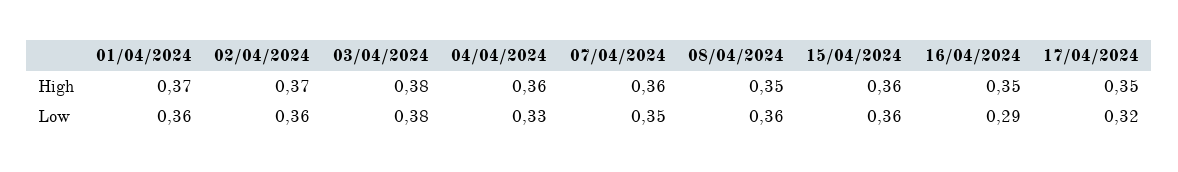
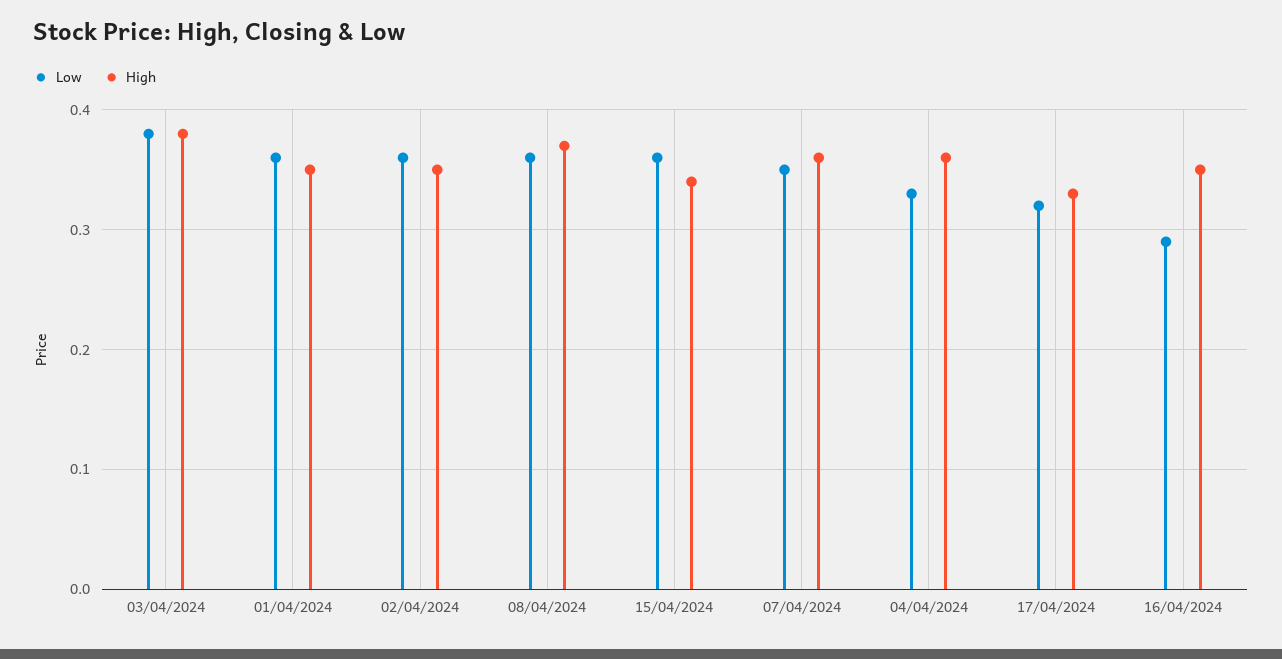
  {
    "High": {
-     "01/04/2024": 0.37,
+     "01/04/2024": 0.35,
-     "02/04/2024": 0.37,
+     "02/04/2024": 0.35,
      "03/04/2024": 0.38,
      "04/04/2024": 0.36,
      "07/04/2024": 0.36,
-     "08/04/2024": 0.35,
+     "08/04/2024": 0.37,
-     "15/04/2024": 0.36,
+     "15/04/2024": 0.34,
      "16/04/2024": 0.35,
-     "17/04/2024": 0.35
+     "17/04/2024": 0.33
    },
    "Low": {
      "01/04/2024": 0.36,
      "02/04/2024": 0.36,
      "03/04/2024": 0.38,
      "04/04/2024": 0.33,
      "07/04/2024": 0.35,
      "08/04/2024": 0.36,
      "15/04/2024": 0.36,
      "16/04/2024": 0.29,
      "17/04/2024": 0.32
    }
  }

